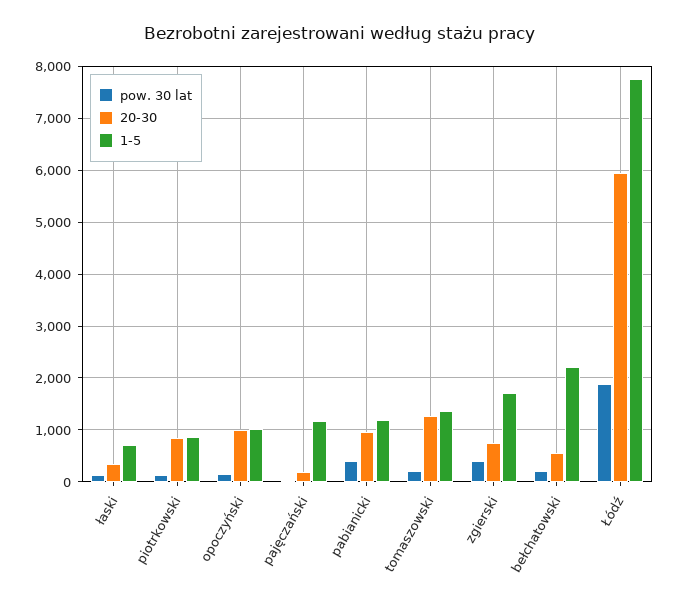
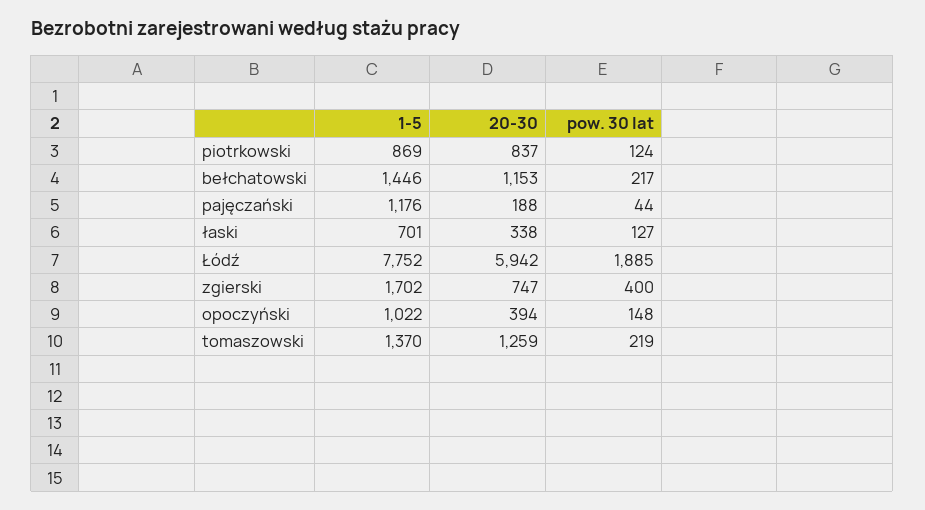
  {
    "pow. 30 lat": {
      "łaski": 127,
      "piotrkowski": 124,
      "opoczyński": 148,
      "pajęczański": 44,
-     "pabianicki": 400,
      "tomaszowski": 219,
      "zgierski": 400,
      "bełchatowski": 217,
      "Łódź": 1885
    },
    "20-30": {
      "łaski": 338,
      "piotrkowski": 837,
-     "opoczyński": 1000,
+     "opoczyński": 394,
      "pajęczański": 188,
-     "pabianicki": 1000,
      "tomaszowski": 1259,
      "zgierski": 747,
-     "bełchatowski": 600,
+     "bełchatowski": 1153,
      "Łódź": 5942
    },
    "1-5": {
      "łaski": 701,
      "piotrkowski": 869,
      "opoczyński": 1022,
      "pajęczański": 1176,
-     "pabianicki": 1200,
      "tomaszowski": 1370,
      "zgierski": 1702,
-     "bełchatowski": 2200,
+     "bełchatowski": 1446,
      "Łódź": 7752
    }
  }

